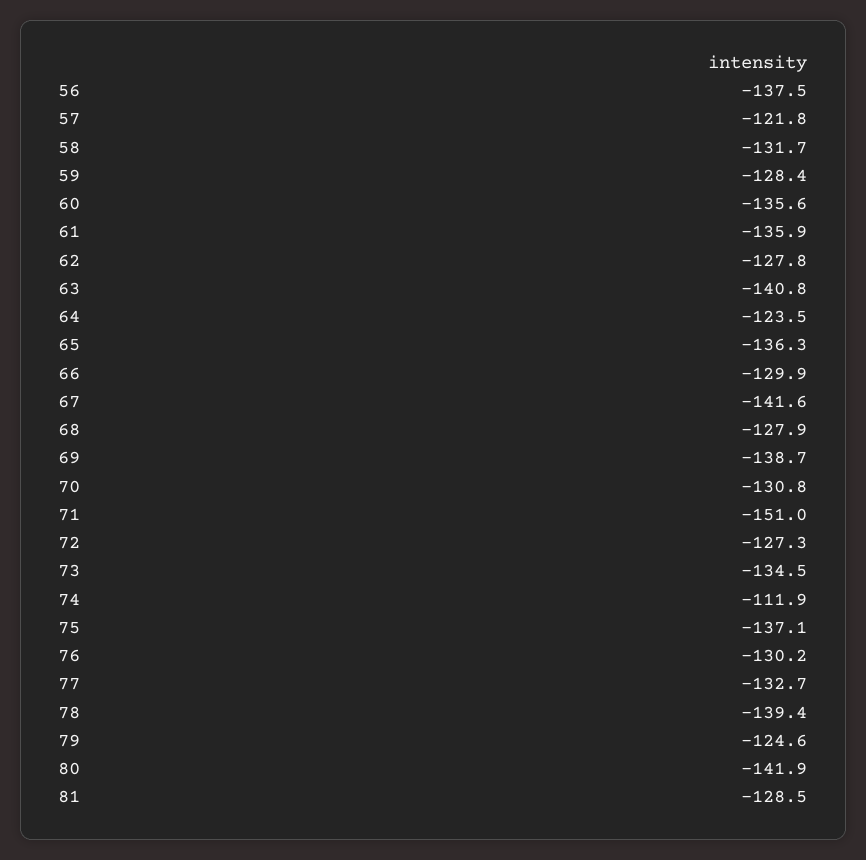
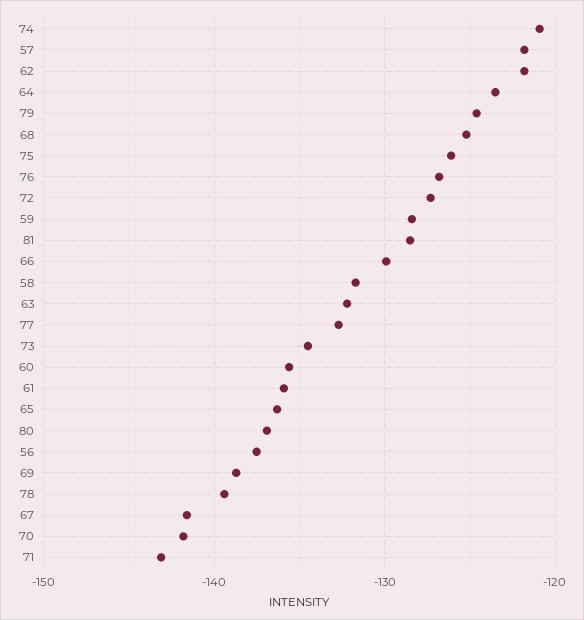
  {
    "56": -137.5,
    "57": -121.8,
    "58": -131.7,
    "59": -128.4,
    "60": -135.6,
    "61": -135.9,
-   "62": -127.8,
+   "62": -122,
-   "63": -140.8,
+   "63": -132,
    "64": -123.5,
    "65": -136.3,
    "66": -129.9,
    "67": -141.6,
-   "68": -127.9,
+   "68": -125,
    "69": -138.7,
-   "70": -130.8,
+   "70": -142,
-   "71": -151,
+   "71": -143,
    "72": -127.3,
    "73": -134.5,
-   "74": -111.9,
+   "74": -121,
-   "75": -137.1,
+   "75": -126,
-   "76": -130.2,
+   "76": -127,
    "77": -132.7,
    "78": -139.4,
    "79": -124.6,
-   "80": -141.9,
+   "80": -137,
    "81": -128.5
  }

